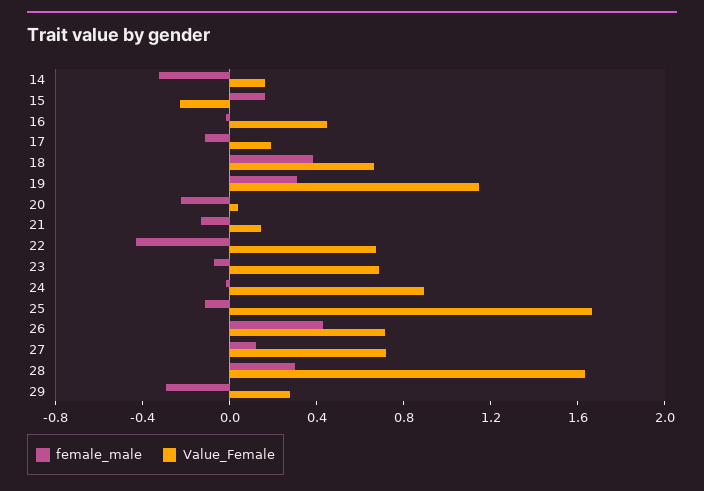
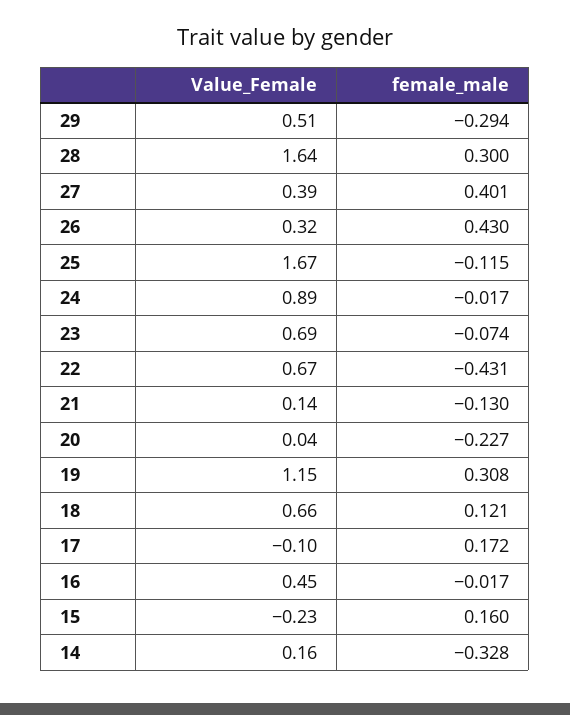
  {
    "female_male": {
      "14": -0.328,
      "15": 0.16,
      "16": -0.017,
-     "17": -0.1,
+     "17": 0.172,
-     "18": 0.4,
+     "18": 0.121,
      "19": 0.308,
      "20": -0.227,
      "21": -0.13,
      "22": -0.431,
      "23": -0.074,
      "24": -0.017,
      "25": -0.115,
      "26": 0.43,
-     "27": 0.1,
+     "27": 0.401,
      "28": 0.3,
      "29": -0.294
    },
    "Value_Female": {
      "14": 0.16,
      "15": -0.23,
      "16": 0.45,
-     "17": 0.2,
+     "17": -0.1,
      "18": 0.66,
      "19": 1.15,
      "20": 0.04,
      "21": 0.14,
      "22": 0.67,
      "23": 0.69,
      "24": 0.89,
      "25": 1.67,
-     "26": 0.7,
+     "26": 0.32,
-     "27": 0.7,
+     "27": 0.39,
      "28": 1.64,
-     "29": 0.3
+     "29": 0.51
    }
  }

